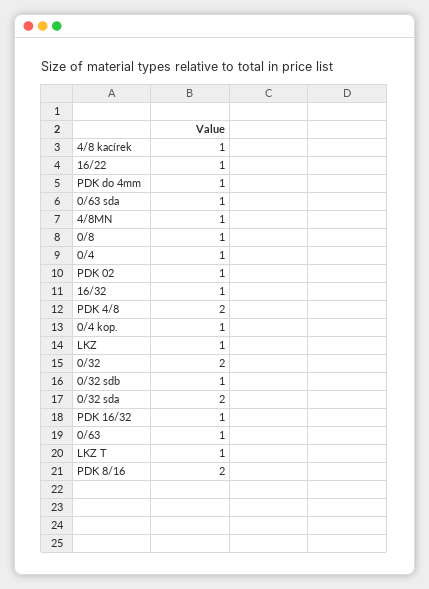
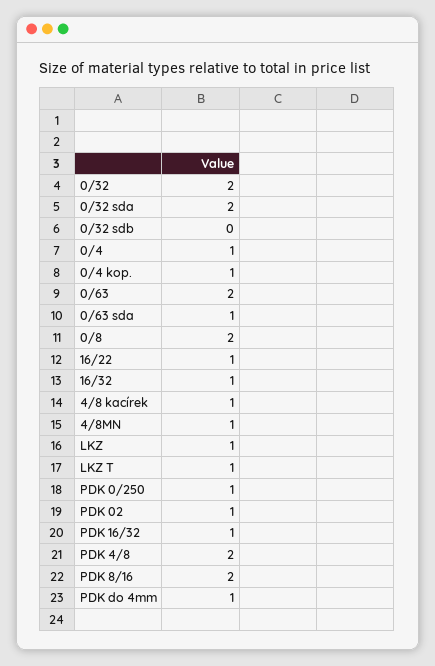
  {
    "4/8 kacírek": 1,
    "16/22": 1,
    "PDK do 4mm": 1,
    "0/63 sda": 1,
    "4/8MN": 1,
-   "0/8": 1,
+   "0/8": 2,
    "0/4": 1,
    "PDK 02": 1,
    "16/32": 1,
    "PDK 4/8": 2,
    "0/4 kop.": 1,
    "LKZ": 1,
    "0/32": 2,
-   "0/32 sdb": 1,
+   "0/32 sdb": 0,
    "0/32 sda": 2,
    "PDK 16/32": 1,
-   "0/63": 1,
+   "0/63": 2,
    "LKZ T": 1,
-   "PDK 8/16": 2
+   "PDK 8/16": 2,
+   "PDK 0/250": 1
  }

